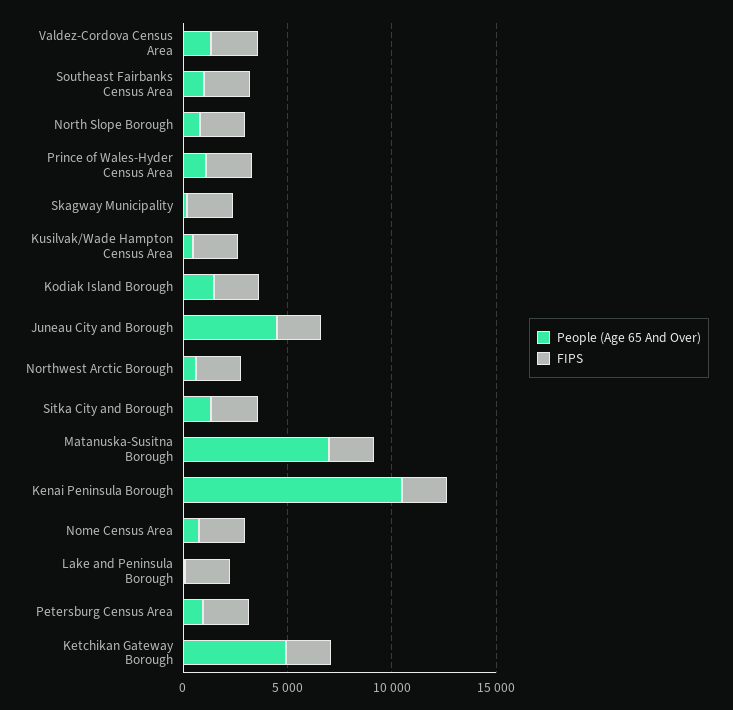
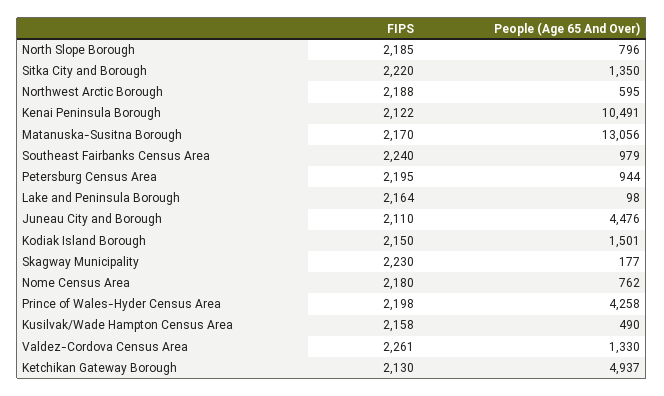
  {
    "People (Age 65 And Over)": {
      "Valdez-Cordova Census Area": 1330,
      "Southeast Fairbanks Census Area": 979,
      "North Slope Borough": 796,
-     "Prince of Wales-Hyder Census Area": 1000,
+     "Prince of Wales-Hyder Census Area": 4258,
      "Skagway Municipality": 177,
      "Kusilvak/Wade Hampton Census Area": 490,
      "Kodiak Island Borough": 1501,
      "Juneau City and Borough": 4476,
      "Northwest Arctic Borough": 595,
      "Sitka City and Borough": 1350,
-     "Matanuska-Susitna Borough": 7000,
+     "Matanuska-Susitna Borough": 13056,
      "Kenai Peninsula Borough": 10491,
      "Nome Census Area": 762,
      "Lake and Peninsula Borough": 98,
      "Petersburg Census Area": 944,
      "Ketchikan Gateway Borough": 4937
    },
    "FIPS": {
      "Valdez-Cordova Census Area": 2261,
      "Southeast Fairbanks Census Area": 2240,
      "North Slope Borough": 2185,
      "Prince of Wales-Hyder Census Area": 2198,
      "Skagway Municipality": 2230,
      "Kusilvak/Wade Hampton Census Area": 2158,
      "Kodiak Island Borough": 2150,
      "Juneau City and Borough": 2110,
      "Northwest Arctic Borough": 2188,
      "Sitka City and Borough": 2220,
      "Matanuska-Susitna Borough": 2170,
      "Kenai Peninsula Borough": 2122,
      "Nome Census Area": 2180,
      "Lake and Peninsula Borough": 2164,
      "Petersburg Census Area": 2195,
      "Ketchikan Gateway Borough": 2130
    }
  }

